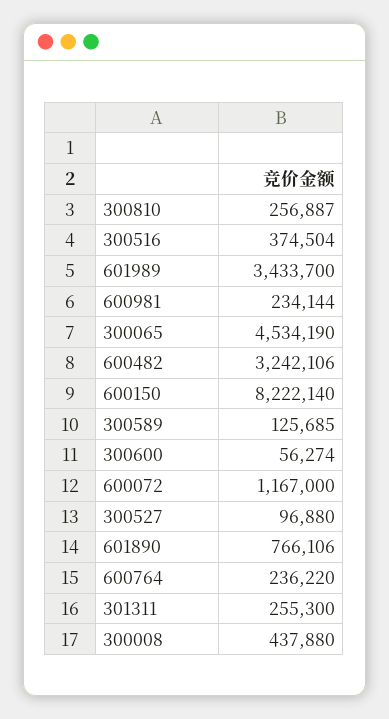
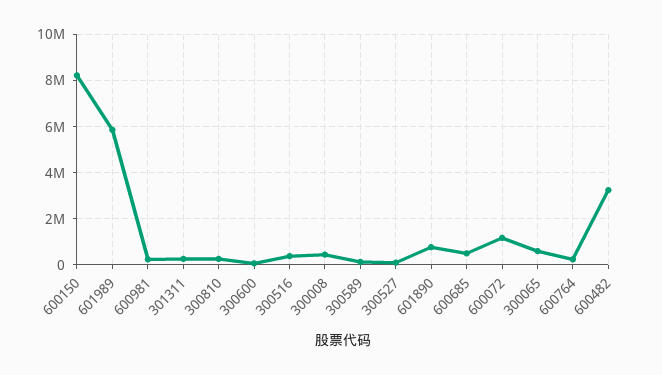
  {
    "300810": 256887,
    "300516": 374504,
-   "601989": 3433700,
+   "601989": 6000000,
    "600981": 234144,
-   "300065": 4534190,
+   "300065": 500000,
    "600482": 3242106,
    "600150": 8222140,
    "300589": 125685,
    "300600": 56274,
    "600072": 1167000,
    "300527": 96880,
    "601890": 766106,
    "600764": 236220,
    "301311": 255300,
-   "300008": 437880
+   "300008": 437880,
+   "600685": 500000
  }

